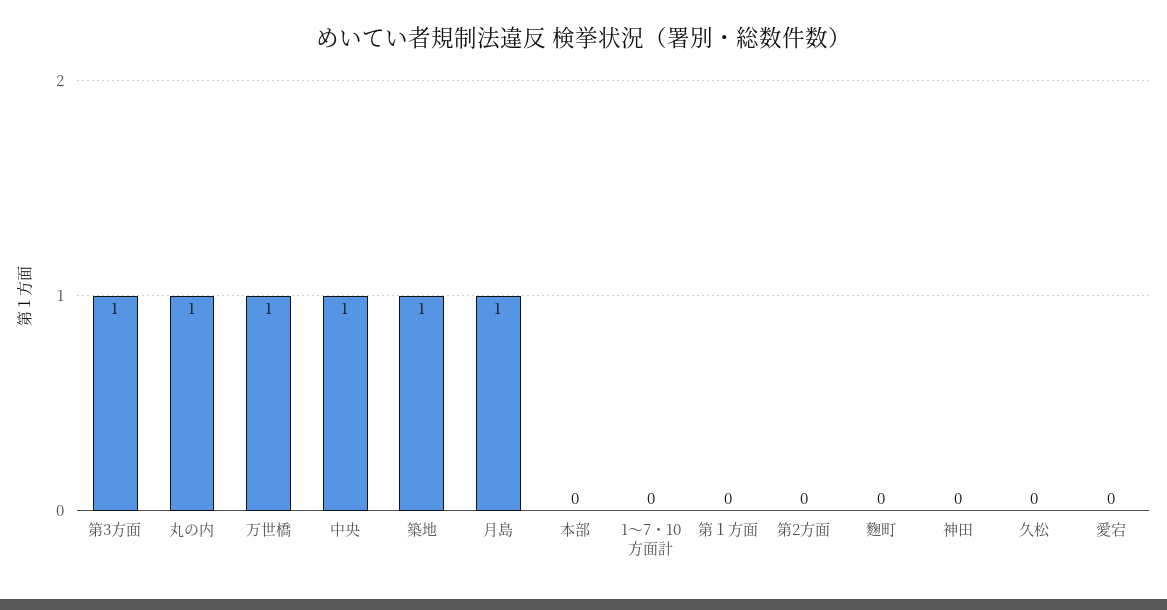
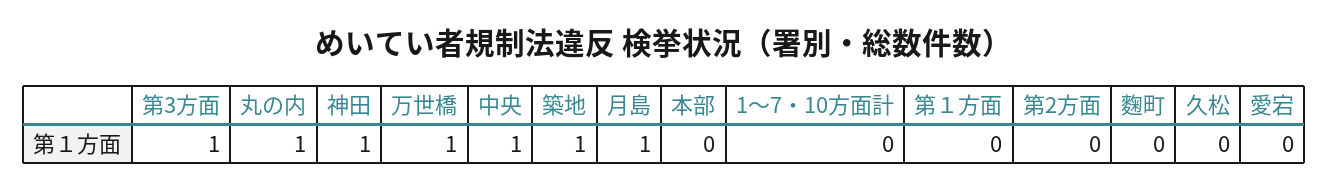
  {
    "第3方面": 1,
    "丸の内": 1,
    "万世橋": 1,
    "中央": 1,
    "築地": 1,
    "月島": 1,
    "本部": 0,
    "1～7・10方面計": 0,
    "第１方面": 0,
    "第2方面": 0,
    "麴町": 0,
-   "神田": 0,
+   "神田": 1,
    "久松": 0,
    "愛宕": 0
  }

